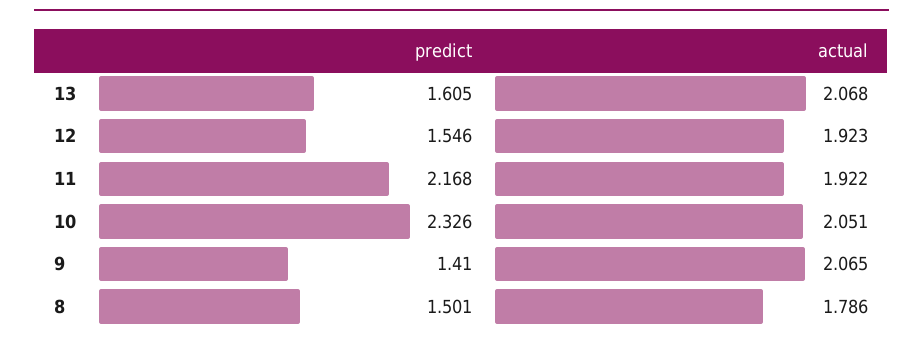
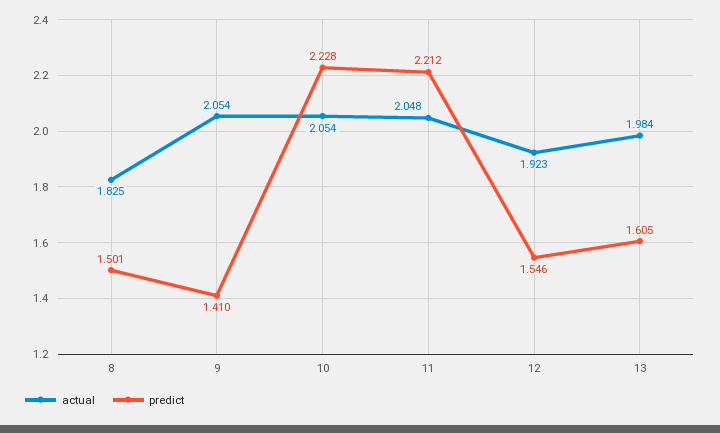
  {
    "predict": {
      "13": 1.605,
      "12": 1.546,
-     "11": 2.168,
+     "11": 2.212,
-     "10": 2.326,
+     "10": 2.228,
      "9": 1.41,
      "8": 1.501
    },
    "actual": {
-     "13": 2.068,
+     "13": 1.984,
      "12": 1.923,
-     "11": 1.922,
+     "11": 2.048,
-     "10": 2.051,
+     "10": 2.054,
-     "9": 2.065,
+     "9": 2.054,
-     "8": 1.786
+     "8": 1.825
    }
  }

